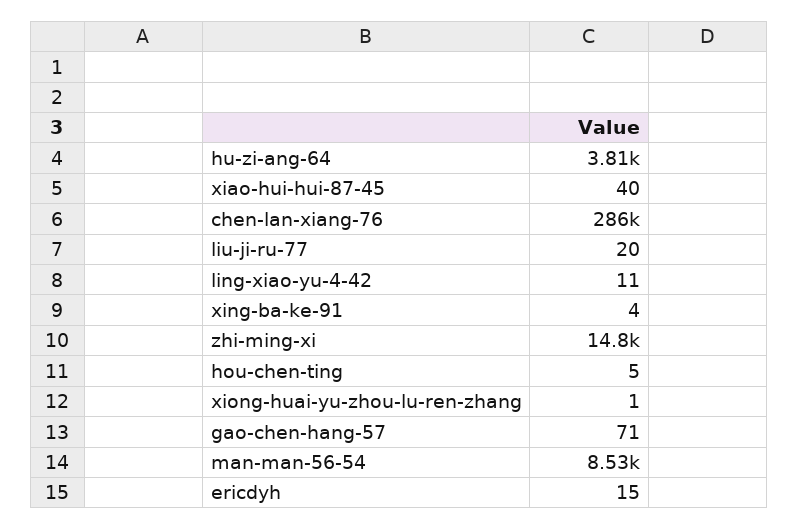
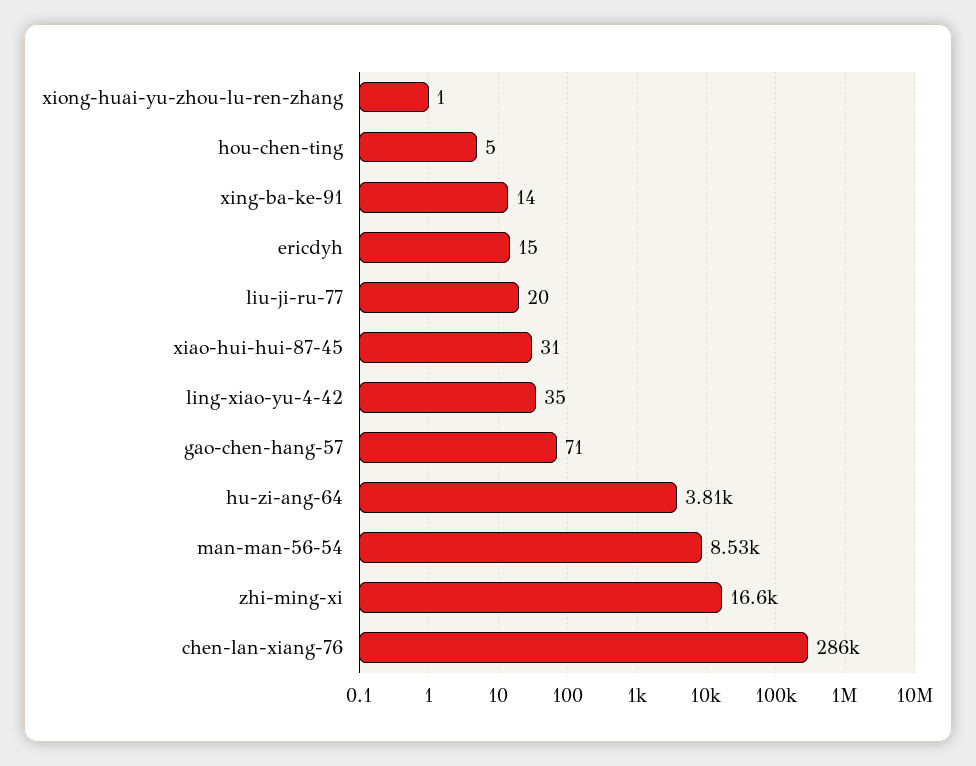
  {
    "hu-zi-ang-64": 3810,
-   "xiao-hui-hui-87-45": 40,
+   "xiao-hui-hui-87-45": 31,
    "chen-lan-xiang-76": 286000,
    "liu-ji-ru-77": 20,
-   "ling-xiao-yu-4-42": 11,
+   "ling-xiao-yu-4-42": 35,
-   "xing-ba-ke-91": 4,
+   "xing-ba-ke-91": 14,
-   "zhi-ming-xi": 14800,
+   "zhi-ming-xi": 16600,
    "hou-chen-ting": 5,
    "xiong-huai-yu-zhou-lu-ren-zhang": 1,
    "gao-chen-hang-57": 71,
    "man-man-56-54": 8530,
    "ericdyh": 15
  }

